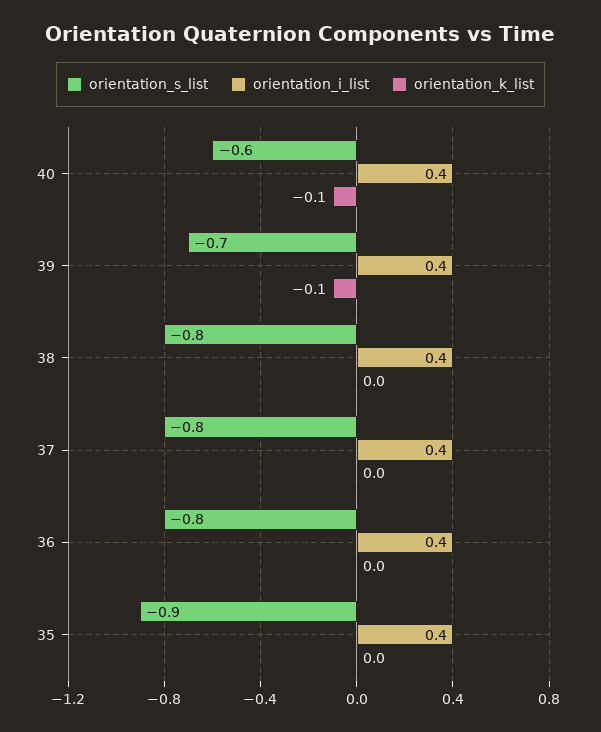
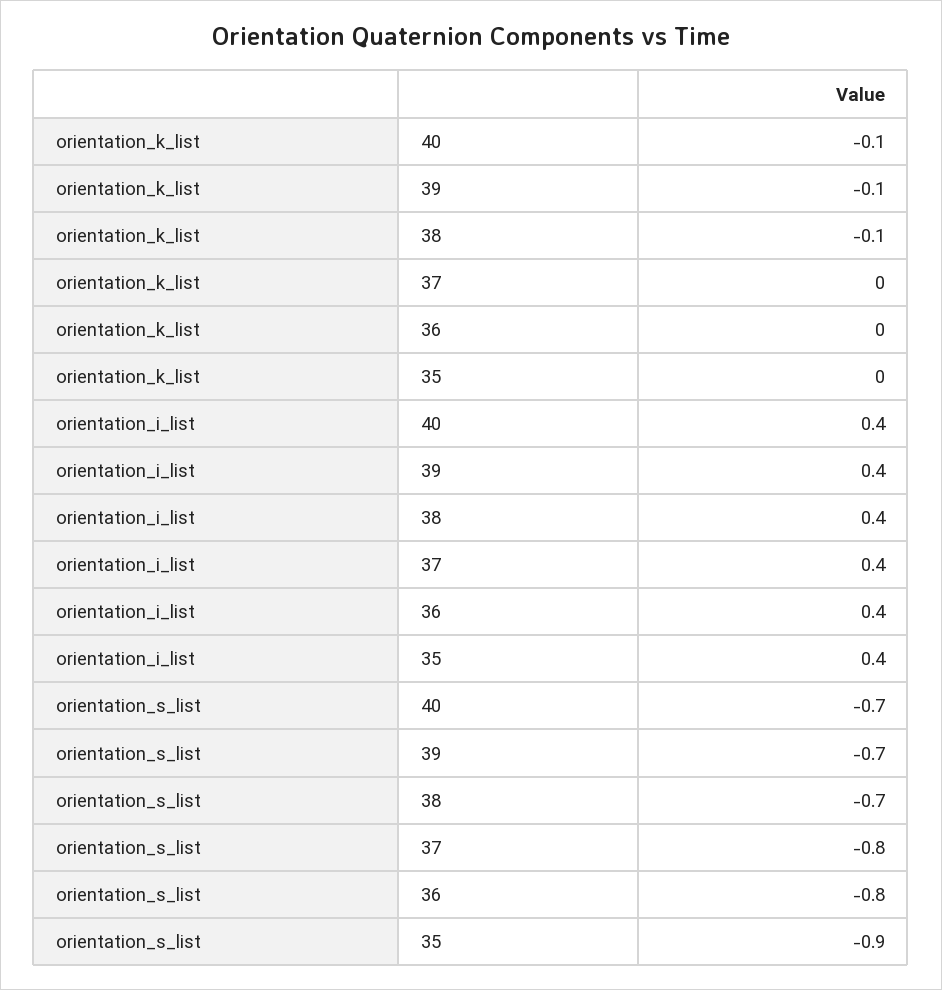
  {
    "orientation_s_list": {
-     "40": -0.6,
+     "40": -0.7,
      "39": -0.7,
-     "38": -0.8,
+     "38": -0.7,
      "37": -0.8,
      "36": -0.8,
      "35": -0.9
    },
    "orientation_i_list": {
      "40": 0.4,
      "39": 0.4,
      "38": 0.4,
      "37": 0.4,
      "36": 0.4,
      "35": 0.4
    },
    "orientation_k_list": {
      "40": -0.1,
      "39": -0.1,
-     "38": 0,
+     "38": -0.1,
      "37": 0,
      "36": 0,
      "35": 0
    }
  }

